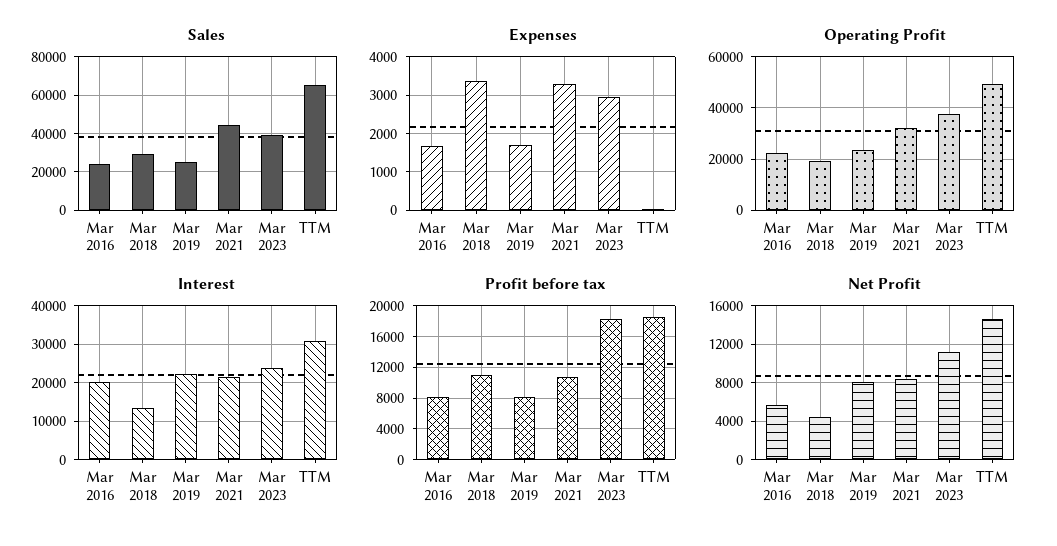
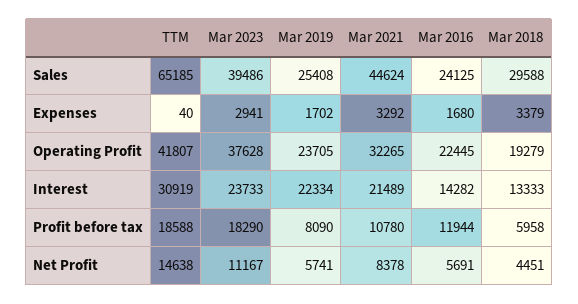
  {
    "Sales": {
      "Mar 2016": 24125,
      "Mar 2018": 29588,
      "Mar 2019": 25408,
      "Mar 2021": 44624,
      "Mar 2023": 39486,
      "TTM": 65185
    },
    "Expenses": {
      "Mar 2016": 1680,
      "Mar 2018": 3379,
      "Mar 2019": 1702,
      "Mar 2021": 3292,
      "Mar 2023": 2941,
      "TTM": 40
    },
    "Operating Profit": {
      "Mar 2016": 22445,
      "Mar 2018": 19279,
      "Mar 2019": 23705,
      "Mar 2021": 32265,
      "Mar 2023": 37628,
-     "TTM": 50000
+     "TTM": 41807
    },
    "Interest": {
-     "Mar 2016": 20000,
+     "Mar 2016": 14282,
      "Mar 2018": 13333,
      "Mar 2019": 22334,
      "Mar 2021": 21489,
      "Mar 2023": 23733,
      "TTM": 30919
    },
    "Profit before tax": {
-     "Mar 2016": 8000,
+     "Mar 2016": 11944,
-     "Mar 2018": 11000,
+     "Mar 2018": 5958,
      "Mar 2019": 8090,
      "Mar 2021": 10780,
      "Mar 2023": 18290,
      "TTM": 18588
    },
    "Net Profit": {
      "Mar 2016": 5691,
      "Mar 2018": 4451,
-     "Mar 2019": 8000,
+     "Mar 2019": 5741,
      "Mar 2021": 8378,
      "Mar 2023": 11167,
      "TTM": 14638
    }
  }

